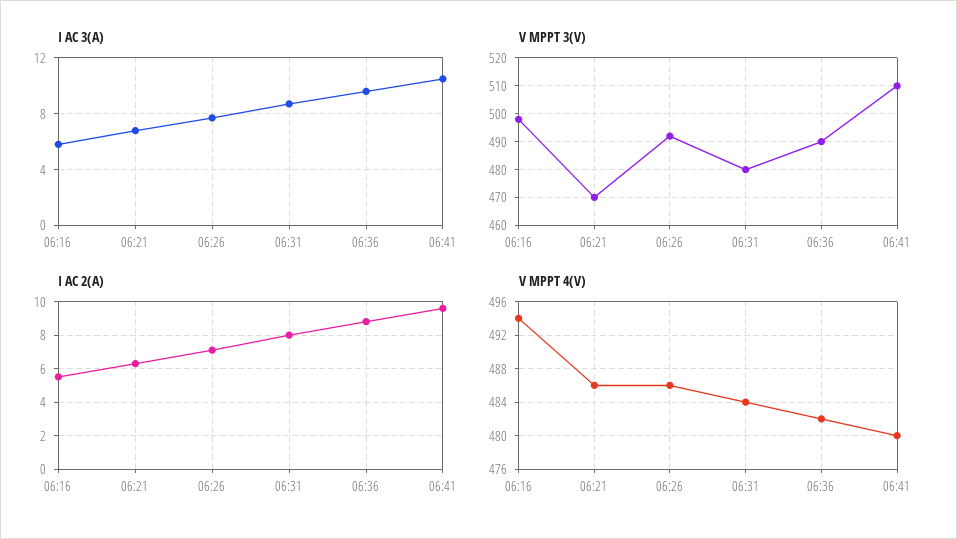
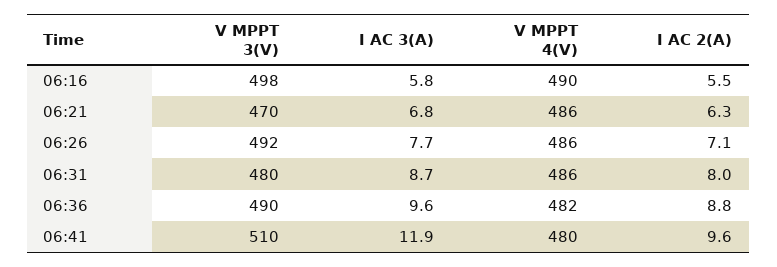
  {
    "I AC 3(A)": {
      "06:16": 5.8,
      "06:21": 6.8,
      "06:26": 7.7,
      "06:31": 8.7,
      "06:36": 9.6,
-     "06:41": 10.5
+     "06:41": 11.9
    },
    "V MPPT 3(V)": {
      "06:16": 498,
      "06:21": 470,
      "06:26": 492,
      "06:31": 480,
      "06:36": 490,
      "06:41": 510
    },
    "I AC 2(A)": {
      "06:16": 5.5,
      "06:21": 6.3,
      "06:26": 7.1,
      "06:31": 8,
      "06:36": 8.8,
      "06:41": 9.6
    },
    "V MPPT 4(V)": {
-     "06:16": 494,
+     "06:16": 490,
      "06:21": 486,
      "06:26": 486,
-     "06:31": 484,
+     "06:31": 486,
      "06:36": 482,
      "06:41": 480
    }
  }

